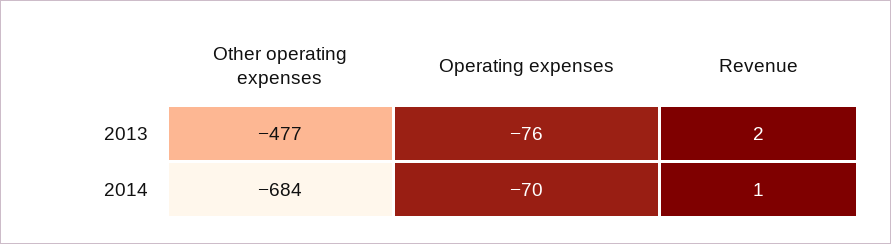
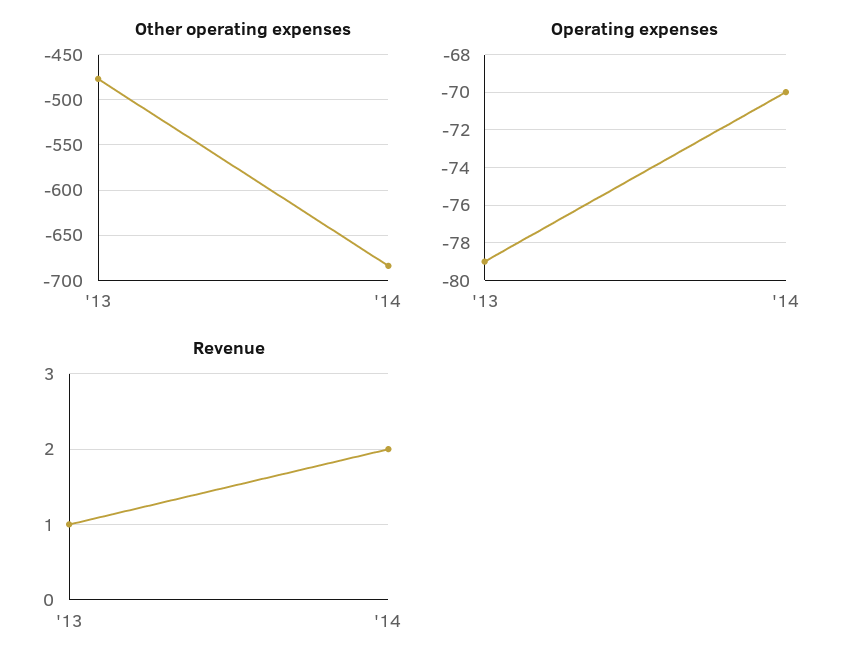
  {
    "Other operating expenses": {
      "2013": -477,
      "2014": -684
    },
    "Operating expenses": {
-     "2013": -76,
+     "2013": -79,
      "2014": -70
    },
    "Revenue": {
-     "2013": 2,
+     "2013": 1,
-     "2014": 1
+     "2014": 2
    }
  }

